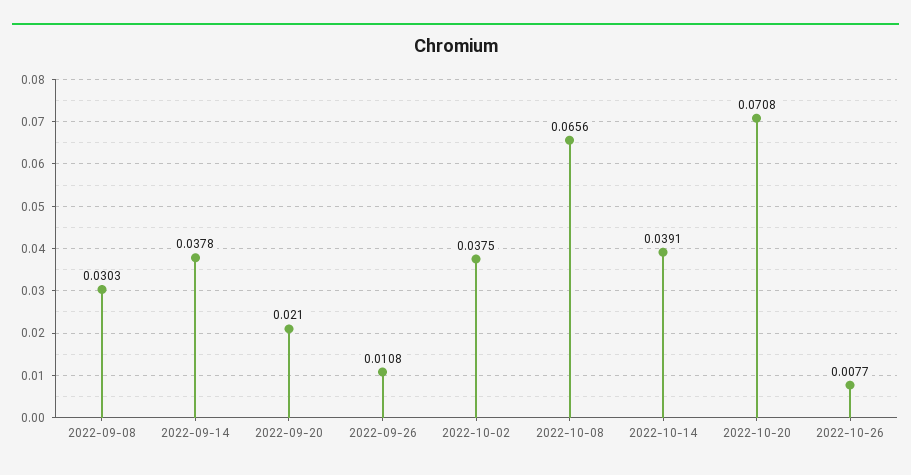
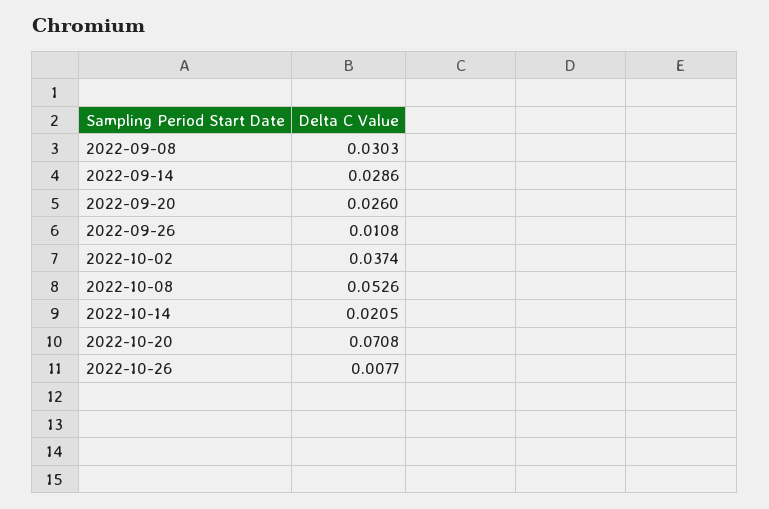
  {
    "2022-09-08": 0.0303,
-   "2022-09-14": 0.0378,
+   "2022-09-14": 0.0286,
-   "2022-09-20": 0.021,
+   "2022-09-20": 0.026,
    "2022-09-26": 0.0108,
-   "2022-10-02": 0.0375,
+   "2022-10-02": 0.0374,
-   "2022-10-08": 0.0656,
+   "2022-10-08": 0.0526,
-   "2022-10-14": 0.0391,
+   "2022-10-14": 0.0205,
    "2022-10-20": 0.0708,
    "2022-10-26": 0.0077
  }

